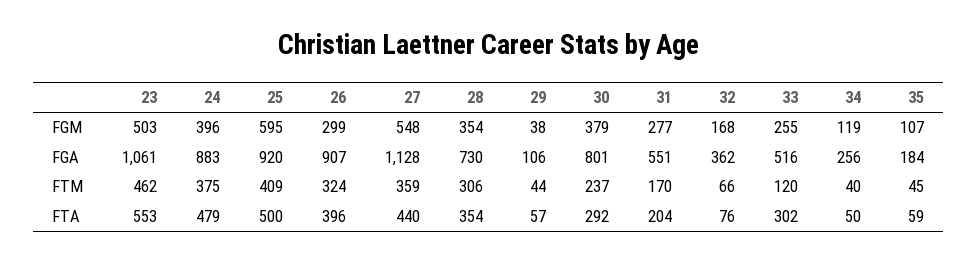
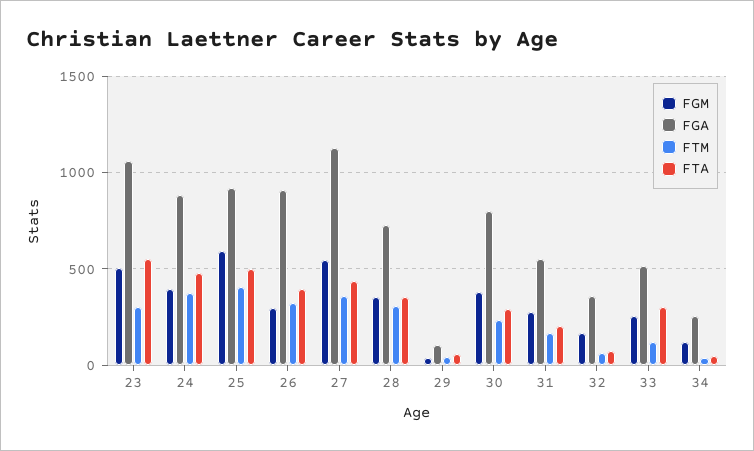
  {
    "FGM": {
      "23": 503,
      "24": 396,
      "25": 595,
      "26": 299,
      "27": 548,
      "28": 354,
      "29": 38,
      "30": 379,
      "31": 277,
      "32": 168,
      "33": 255,
-     "34": 119,
+     "34": 119
-     "35": 107
    },
    "FGA": {
      "23": 1061,
      "24": 883,
      "25": 920,
      "26": 907,
      "27": 1128,
      "28": 730,
      "29": 106,
      "30": 801,
      "31": 551,
      "32": 362,
      "33": 516,
-     "34": 256,
+     "34": 256
-     "35": 184
    },
    "FTM": {
-     "23": 462,
+     "23": 300,
      "24": 375,
      "25": 409,
      "26": 324,
      "27": 359,
      "28": 306,
      "29": 44,
      "30": 237,
      "31": 170,
      "32": 66,
      "33": 120,
-     "34": 40,
+     "34": 40
-     "35": 45
    },
    "FTA": {
      "23": 553,
      "24": 479,
      "25": 500,
      "26": 396,
      "27": 440,
      "28": 354,
      "29": 57,
      "30": 292,
      "31": 204,
      "32": 76,
      "33": 302,
-     "34": 50,
+     "34": 50
-     "35": 59
    }
  }

